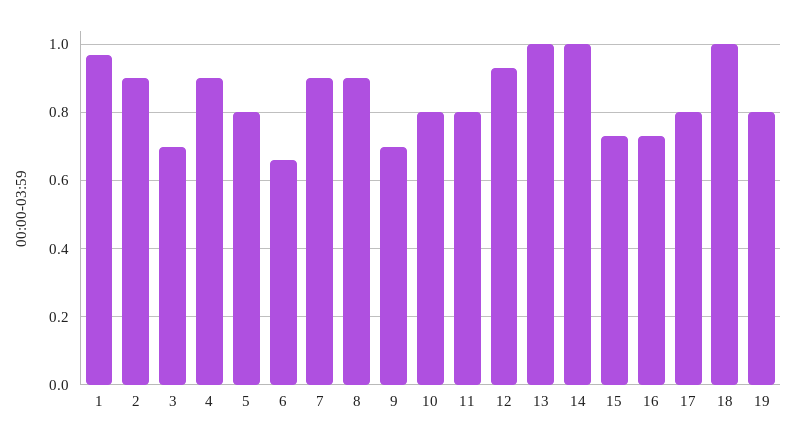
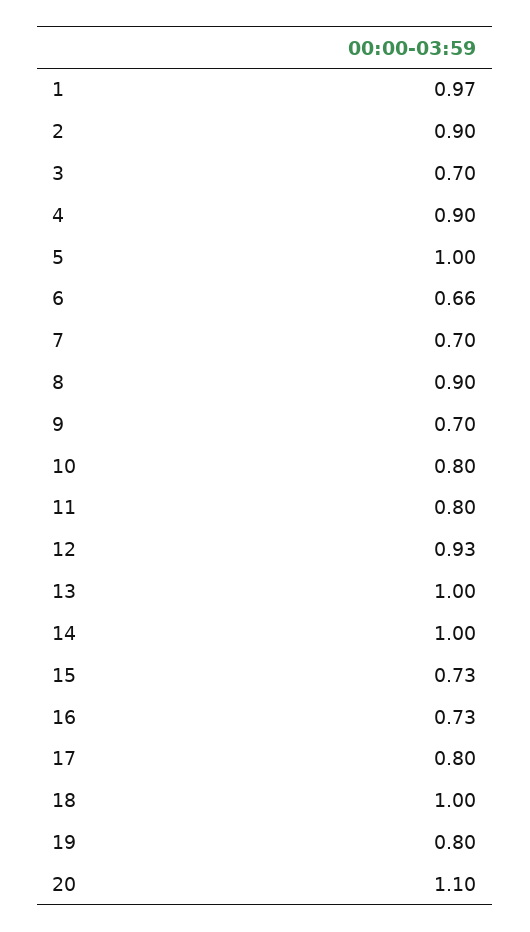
  {
    "1": 0.97,
    "2": 0.9,
    "3": 0.7,
    "4": 0.9,
-   "5": 0.8,
+   "5": 1,
    "6": 0.66,
-   "7": 0.9,
+   "7": 0.7,
    "8": 0.9,
    "9": 0.7,
    "10": 0.8,
    "11": 0.8,
    "12": 0.93,
    "13": 1,
    "14": 1,
    "15": 0.73,
    "16": 0.73,
    "17": 0.8,
    "18": 1,
-   "19": 0.8
+   "19": 0.8,
+   "20": 1.1
  }

